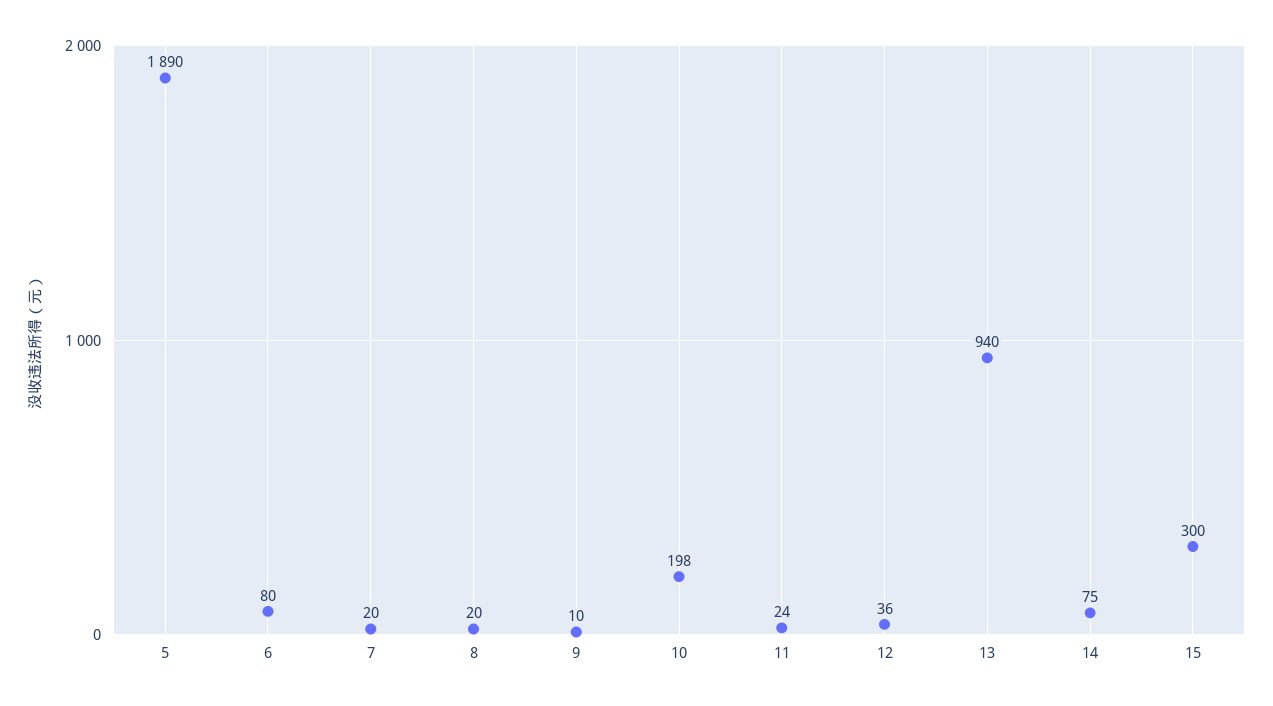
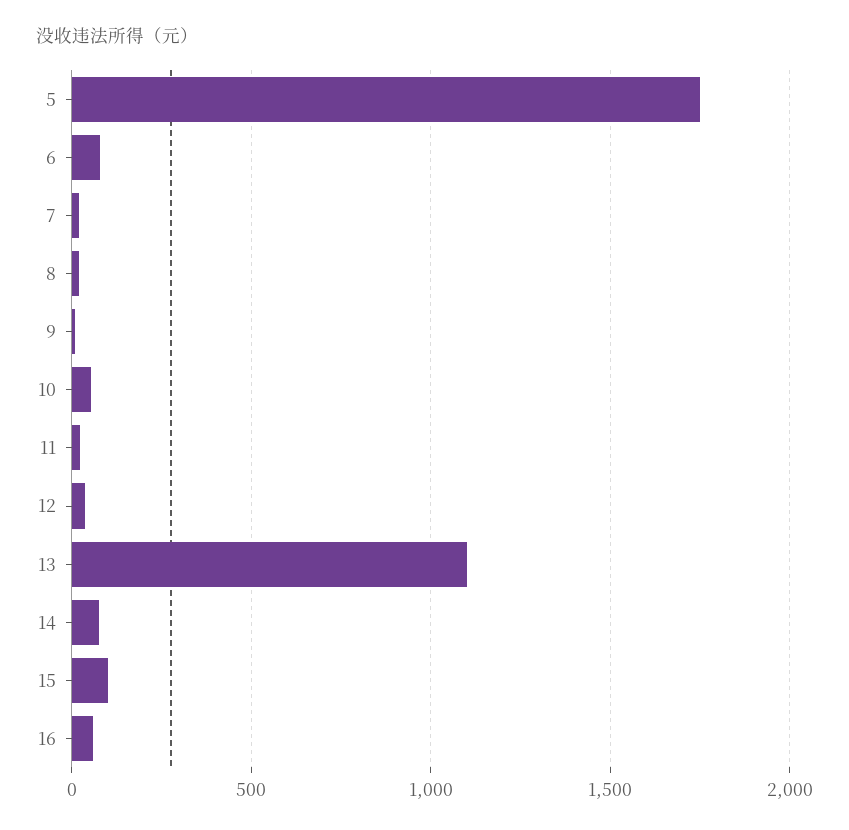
  {
-   "5": 1890,
+   "5": 1750,
    "6": 80,
    "7": 20,
    "8": 20,
    "9": 10,
-   "10": 198,
+   "10": 50,
    "11": 24,
    "12": 36,
-   "13": 940,
+   "13": 1100,
    "14": 75,
-   "15": 300
+   "15": 100,
+   "16": 50
  }

